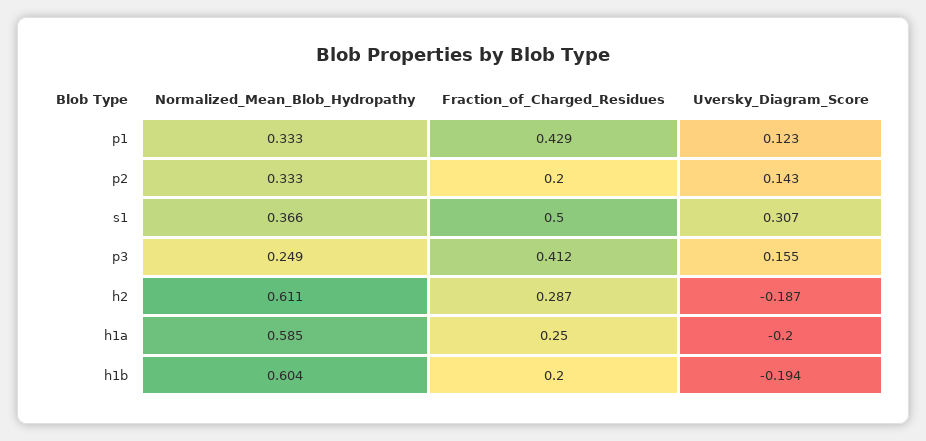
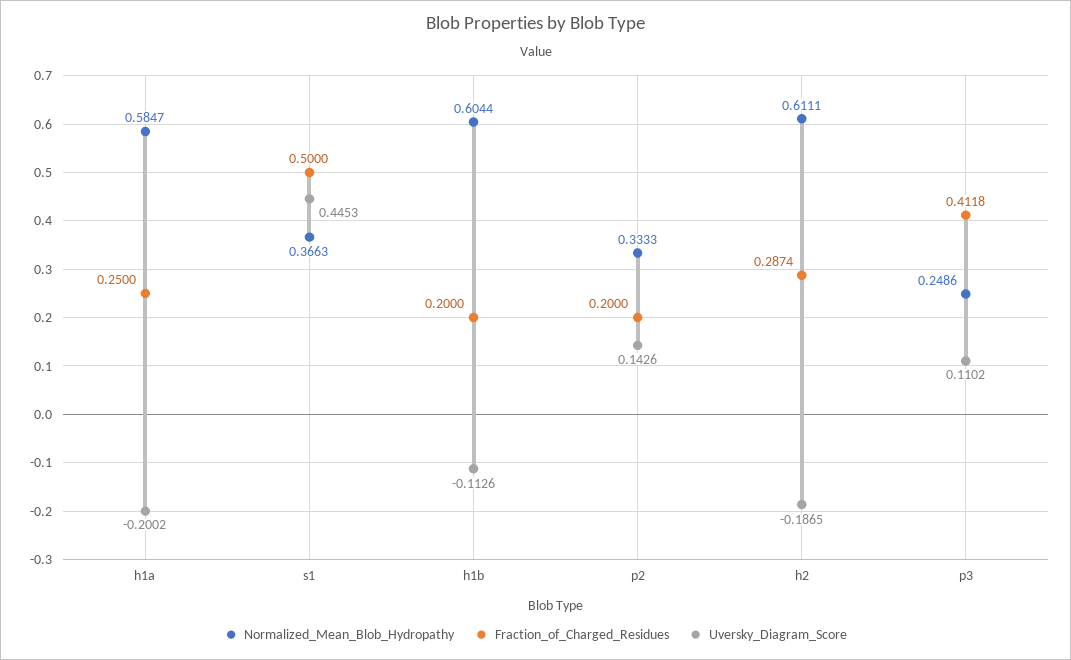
  {
    "Normalized_Mean_Blob_Hydropathy": {
-     "p1": 0.333,
      "p2": 0.3333,
      "s1": 0.3663,
      "p3": 0.2486,
      "h2": 0.6111,
      "h1a": 0.5847,
      "h1b": 0.6044
    },
    "Fraction_of_Charged_Residues": {
-     "p1": 0.429,
      "p2": 0.2,
      "s1": 0.5,
      "p3": 0.4118,
      "h2": 0.2874,
      "h1a": 0.25,
      "h1b": 0.2
    },
    "Uversky_Diagram_Score": {
-     "p1": 0.123,
      "p2": 0.1426,
-     "s1": 0.307,
+     "s1": 0.4453,
-     "p3": 0.155,
+     "p3": 0.1102,
      "h2": -0.1865,
      "h1a": -0.2002,
-     "h1b": -0.194
+     "h1b": -0.1126
    }
  }

